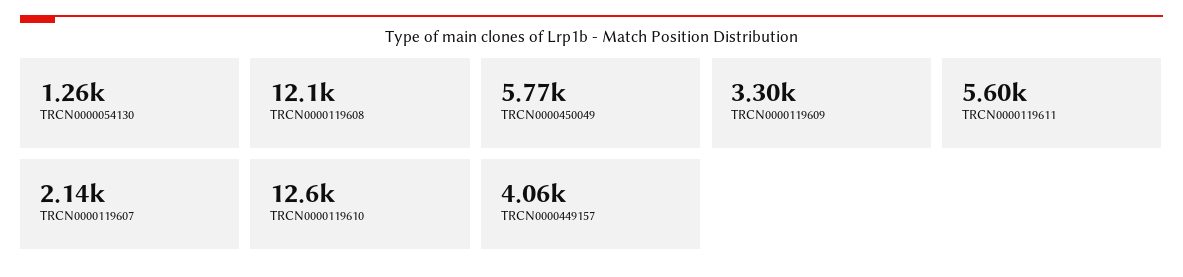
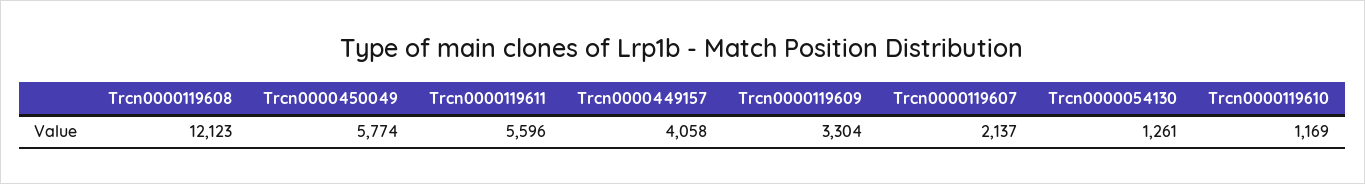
  {
    "TRCN0000054130": 1261,
    "TRCN0000119608": 12123,
    "TRCN0000450049": 5774,
    "TRCN0000119609": 3304,
    "TRCN0000119611": 5596,
    "TRCN0000119607": 2137,
-   "TRCN0000119610": 12600,
+   "TRCN0000119610": 1169,
    "TRCN0000449157": 4058
  }

